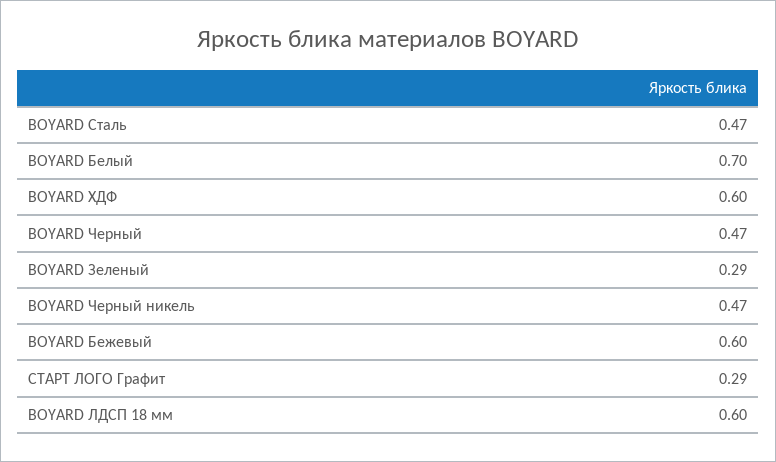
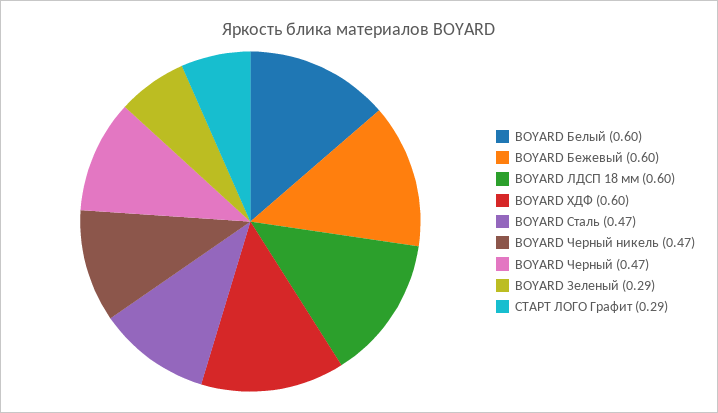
  {
    "BOYARD Сталь": 0.47,
-   "BOYARD Белый": 0.7,
+   "BOYARD Белый": 0.6,
    "BOYARD ХДФ": 0.6,
    "BOYARD Черный": 0.47,
    "BOYARD Зеленый": 0.29,
    "BOYARD Черный никель": 0.47,
    "BOYARD Бежевый": 0.6,
    "СТАРТ ЛОГО Графит": 0.29,
    "BOYARD ЛДСП 18 мм": 0.6
  }

